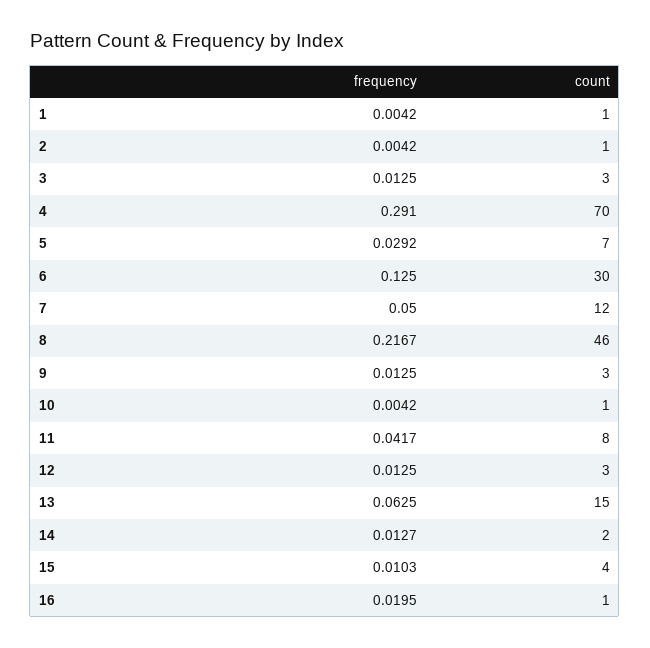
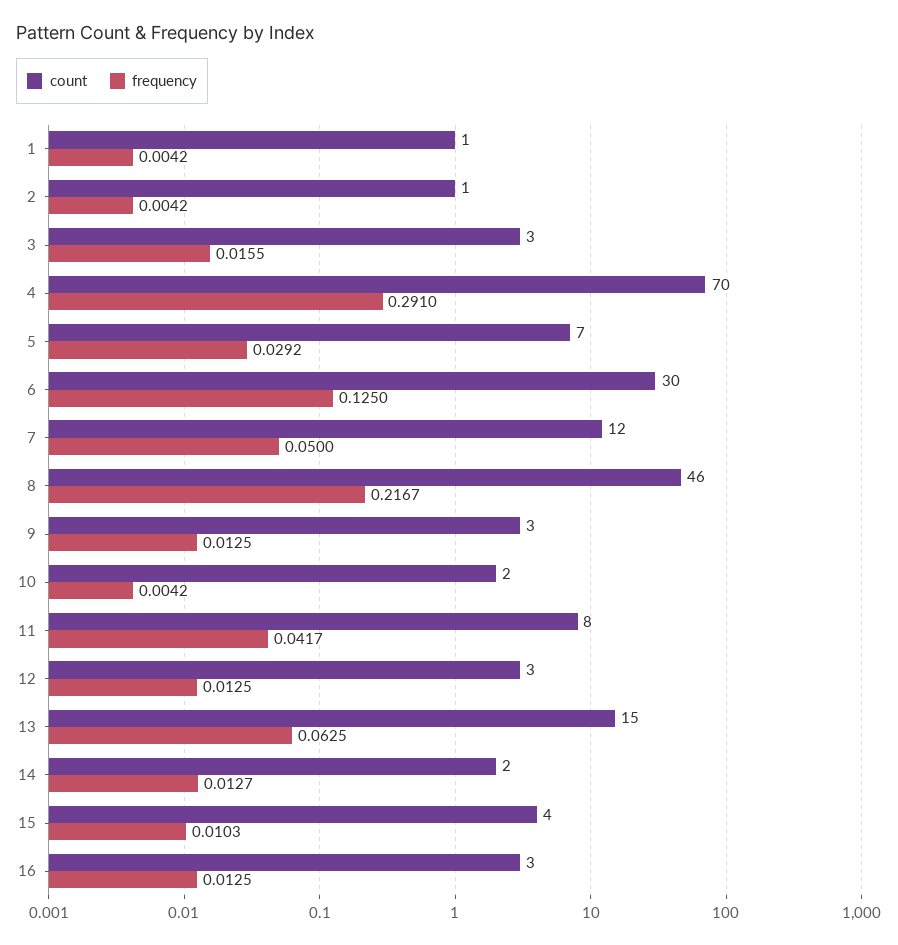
  {
    "frequency": {
      "1": 0.0042,
      "2": 0.0042,
-     "3": 0.0125,
+     "3": 0.0155,
      "4": 0.291,
      "5": 0.0292,
      "6": 0.125,
      "7": 0.05,
      "8": 0.2167,
      "9": 0.0125,
      "10": 0.0042,
      "11": 0.0417,
      "12": 0.0125,
      "13": 0.0625,
      "14": 0.0127,
      "15": 0.0103,
-     "16": 0.0195
+     "16": 0.0125
    },
    "count": {
      "1": 1,
      "2": 1,
      "3": 3,
      "4": 70,
      "5": 7,
      "6": 30,
      "7": 12,
      "8": 46,
      "9": 3,
-     "10": 1,
+     "10": 2,
      "11": 8,
      "12": 3,
      "13": 15,
      "14": 2,
      "15": 4,
-     "16": 1
+     "16": 3
    }
  }

